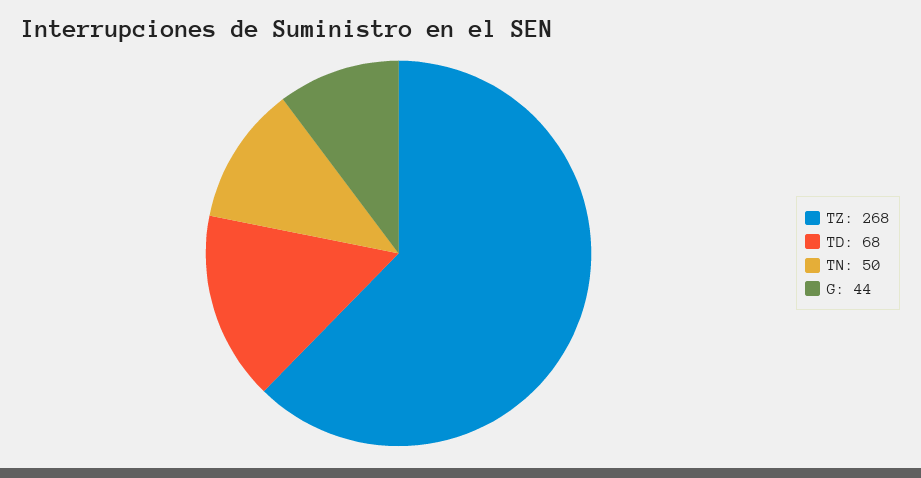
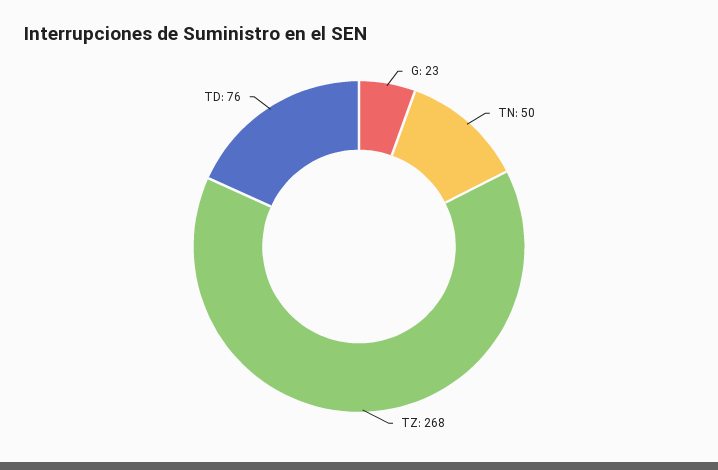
  {
    "TZ": 268,
-   "TD": 68,
+   "TD": 76,
    "TN": 50,
-   "G": 44
+   "G": 23
  }

